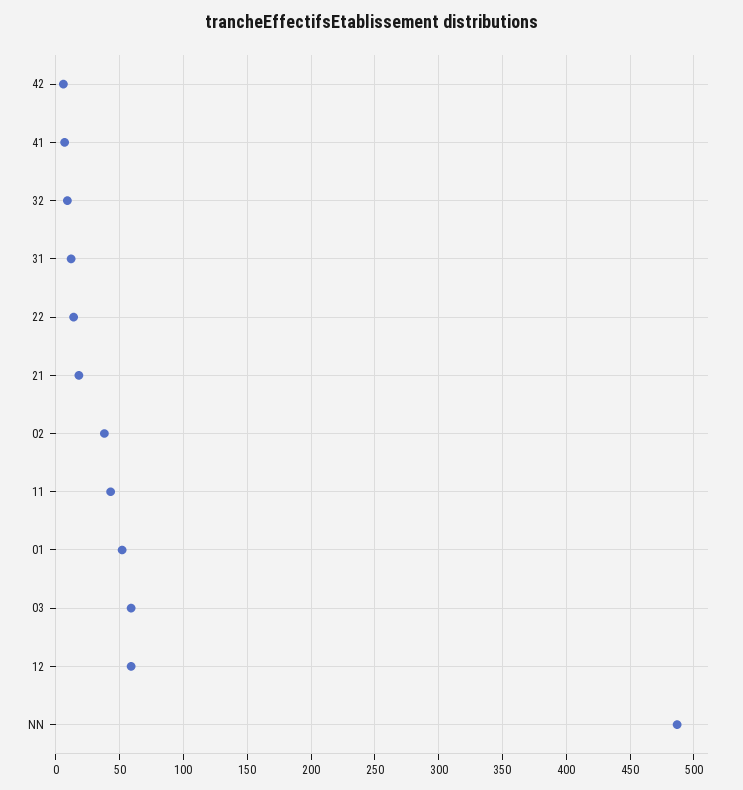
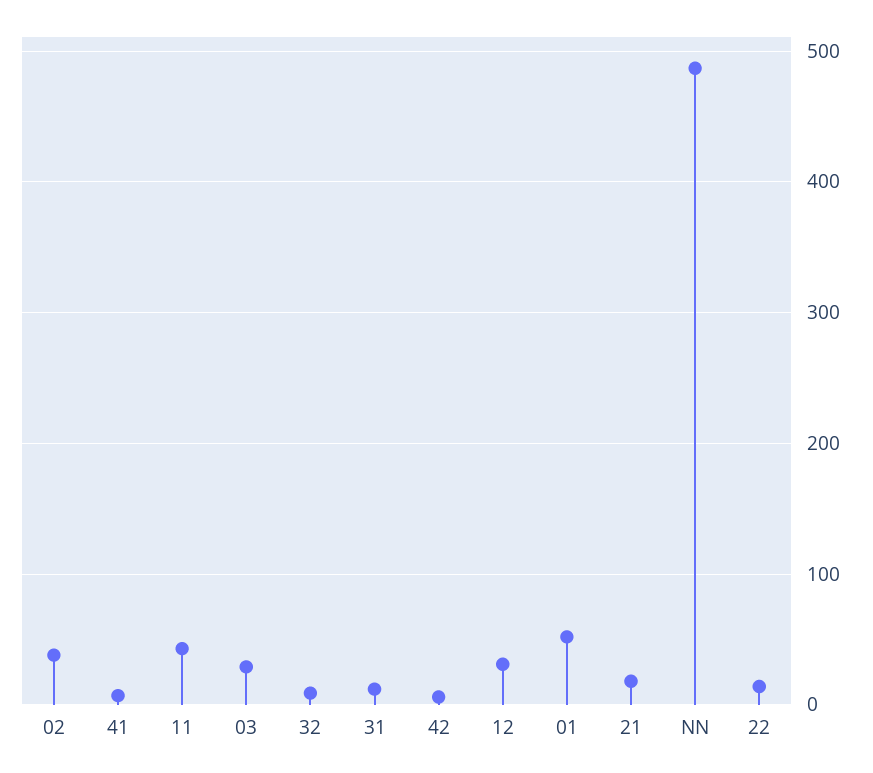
  {
    "42": 5,
    "41": 5,
    "32": 10,
    "31": 10,
    "22": 15,
    "21": 20,
    "02": 40,
    "11": 45,
    "01": 50,
-   "03": 60,
+   "03": 30,
-   "12": 60,
+   "12": 30,
    "NN": 485
  }

